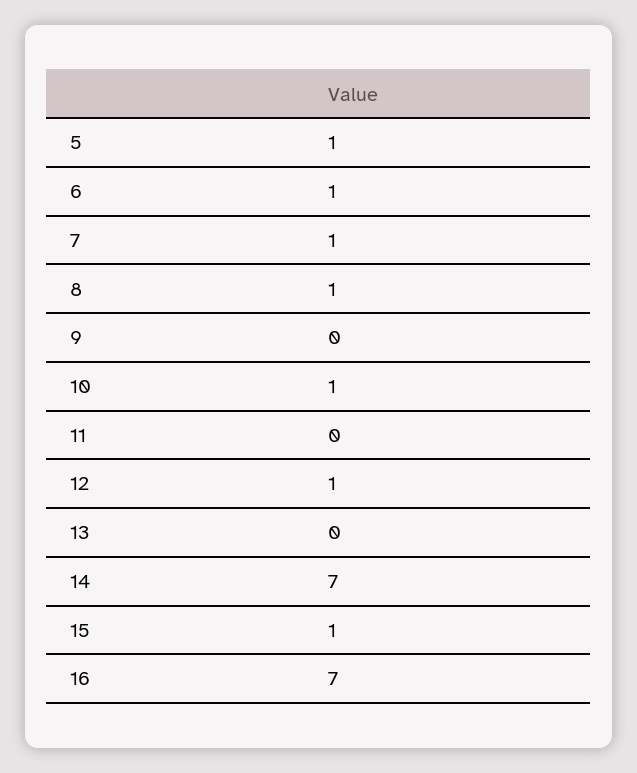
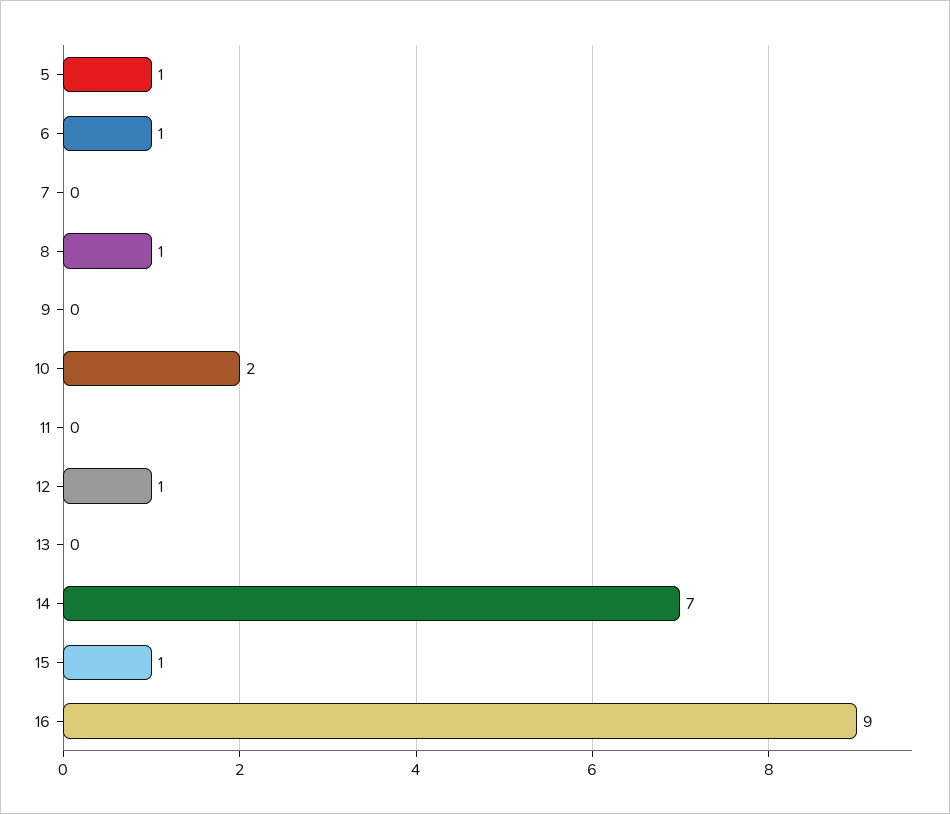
  {
    "5": 1,
    "6": 1,
-   "7": 1,
+   "7": 0,
    "8": 1,
    "9": 0,
-   "10": 1,
+   "10": 2,
    "11": 0,
    "12": 1,
    "13": 0,
    "14": 7,
    "15": 1,
-   "16": 7
+   "16": 9
  }

